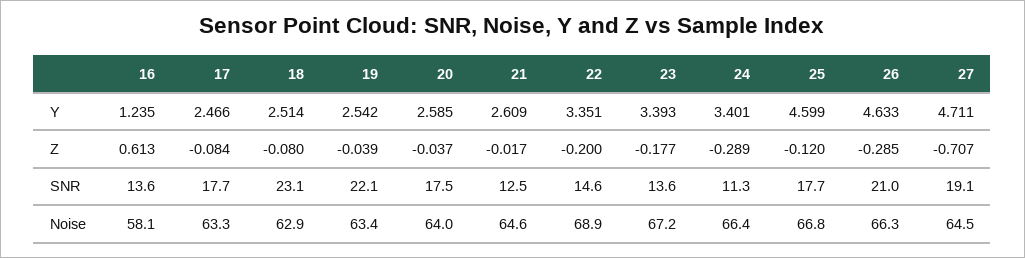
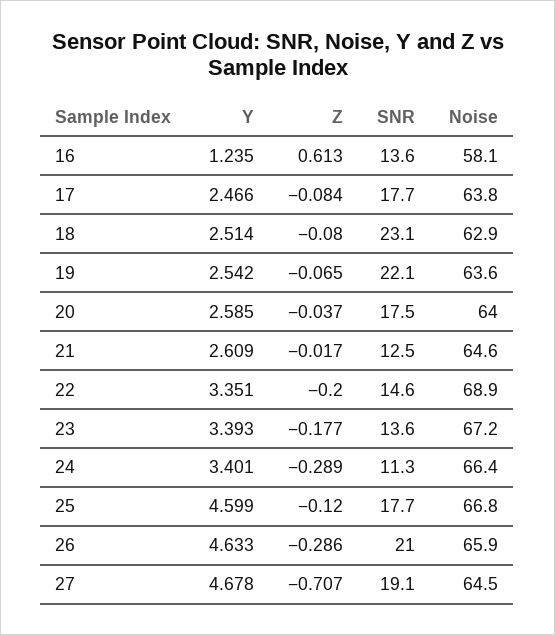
  {
    "16": {
      "Y": 1.235,
      "Z": 0.613,
      "SNR": 13.6,
      "Noise": 58.1
    },
    "17": {
      "Y": 2.466,
      "Z": -0.084,
      "SNR": 17.7,
-     "Noise": 63.3
+     "Noise": 63.8
    },
    "18": {
      "Y": 2.514,
      "Z": -0.08,
      "SNR": 23.1,
      "Noise": 62.9
    },
    "19": {
      "Y": 2.542,
-     "Z": -0.039,
+     "Z": -0.065,
      "SNR": 22.1,
-     "Noise": 63.4
+     "Noise": 63.6
    },
    "20": {
      "Y": 2.585,
      "Z": -0.037,
      "SNR": 17.5,
      "Noise": 64
    },
    "21": {
      "Y": 2.609,
      "Z": -0.017,
      "SNR": 12.5,
      "Noise": 64.6
    },
    "22": {
      "Y": 3.351,
      "Z": -0.2,
      "SNR": 14.6,
      "Noise": 68.9
    },
    "23": {
      "Y": 3.393,
      "Z": -0.177,
      "SNR": 13.6,
      "Noise": 67.2
    },
    "24": {
      "Y": 3.401,
      "Z": -0.289,
      "SNR": 11.3,
      "Noise": 66.4
    },
    "25": {
      "Y": 4.599,
      "Z": -0.12,
      "SNR": 17.7,
      "Noise": 66.8
    },
    "26": {
      "Y": 4.633,
-     "Z": -0.285,
+     "Z": -0.286,
      "SNR": 21,
-     "Noise": 66.3
+     "Noise": 65.9
    },
    "27": {
-     "Y": 4.711,
+     "Y": 4.678,
      "Z": -0.707,
      "SNR": 19.1,
      "Noise": 64.5
    }
  }

